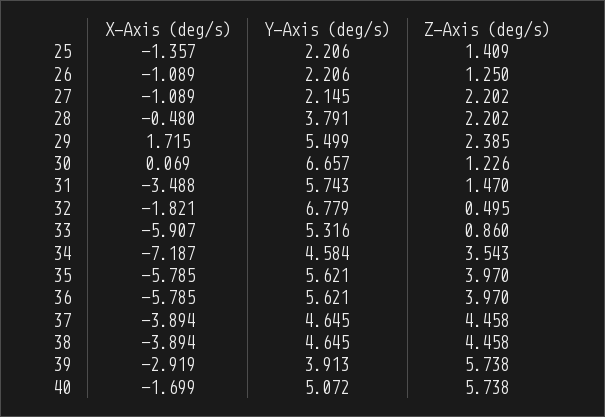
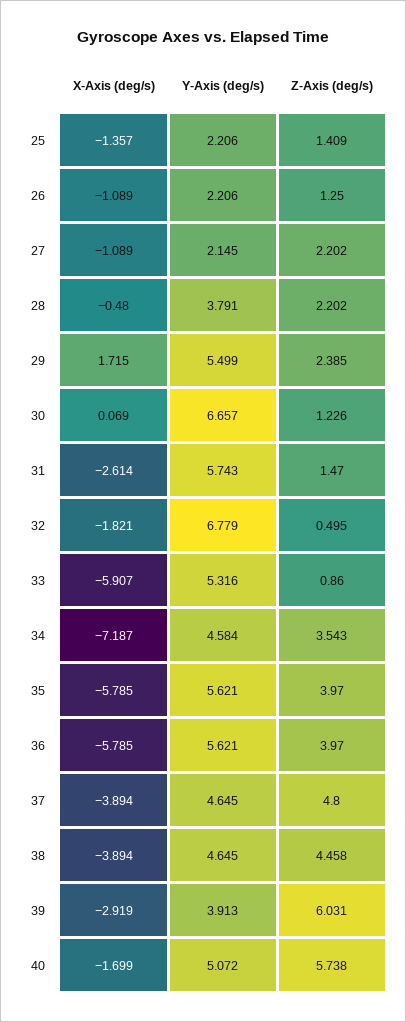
  {
    "X-Axis (deg/s)": {
      "25": -1.357,
      "26": -1.089,
      "27": -1.089,
      "28": -0.48,
      "29": 1.715,
      "30": 0.069,
-     "31": -3.488,
+     "31": -2.614,
      "32": -1.821,
      "33": -5.907,
      "34": -7.187,
      "35": -5.785,
      "36": -5.785,
      "37": -3.894,
      "38": -3.894,
      "39": -2.919,
      "40": -1.699
    },
    "Y-Axis (deg/s)": {
      "25": 2.206,
      "26": 2.206,
      "27": 2.145,
      "28": 3.791,
      "29": 5.499,
      "30": 6.657,
      "31": 5.743,
      "32": 6.779,
      "33": 5.316,
      "34": 4.584,
      "35": 5.621,
      "36": 5.621,
      "37": 4.645,
      "38": 4.645,
      "39": 3.913,
      "40": 5.072
    },
    "Z-Axis (deg/s)": {
      "25": 1.409,
      "26": 1.25,
      "27": 2.202,
      "28": 2.202,
      "29": 2.385,
      "30": 1.226,
      "31": 1.47,
      "32": 0.495,
      "33": 0.86,
      "34": 3.543,
      "35": 3.97,
      "36": 3.97,
-     "37": 4.458,
+     "37": 4.8,
      "38": 4.458,
-     "39": 5.738,
+     "39": 6.031,
      "40": 5.738
    }
  }

